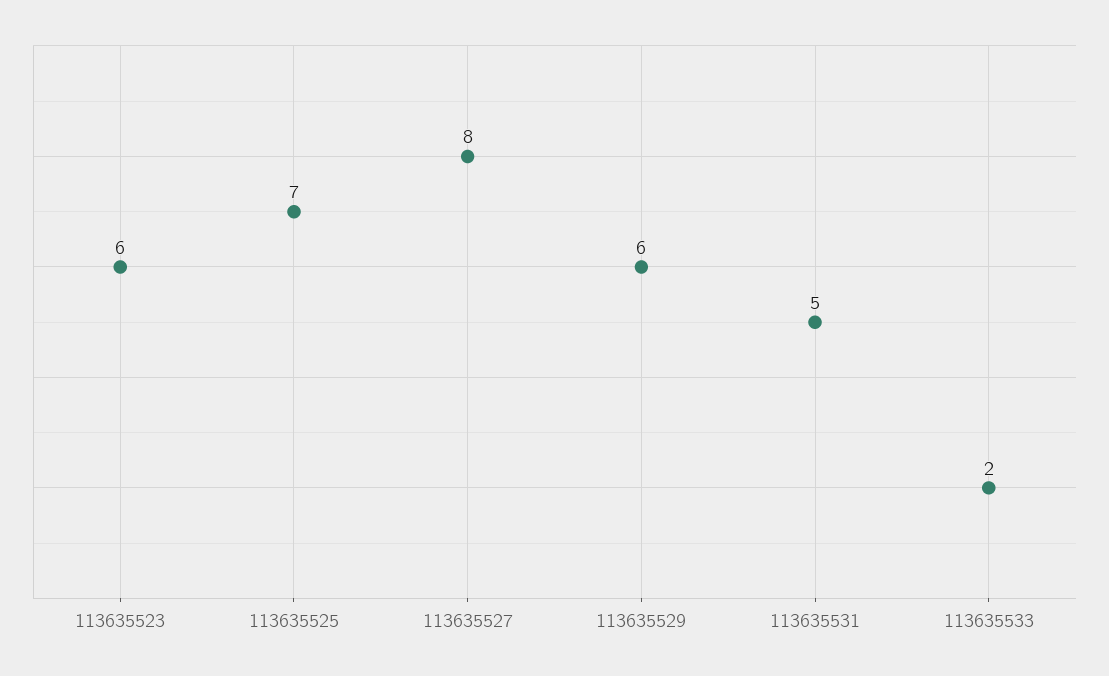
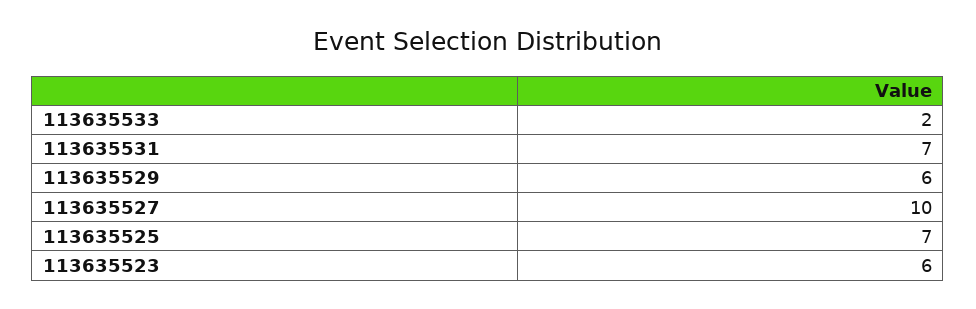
  {
    "113635523": 6,
    "113635525": 7,
-   "113635527": 8,
+   "113635527": 10,
    "113635529": 6,
-   "113635531": 5,
+   "113635531": 7,
    "113635533": 2
  }

